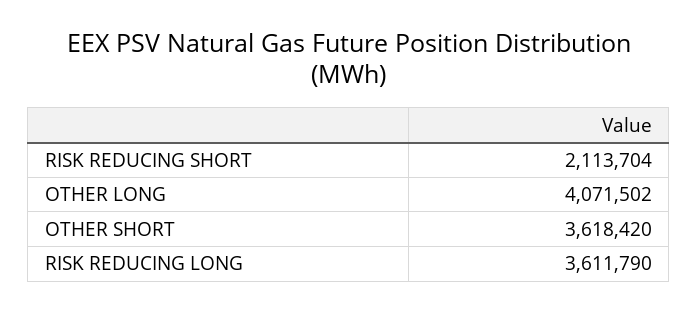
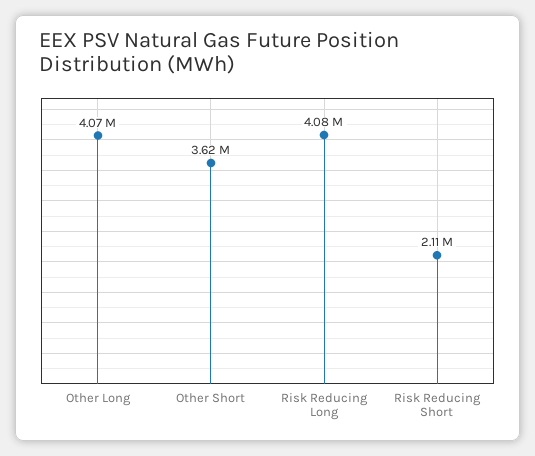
  {
    "RISK REDUCING SHORT": 2113704,
    "OTHER LONG": 4071502,
    "OTHER SHORT": 3618420,
-   "RISK REDUCING LONG": 3611790
+   "RISK REDUCING LONG": 4080000
  }

